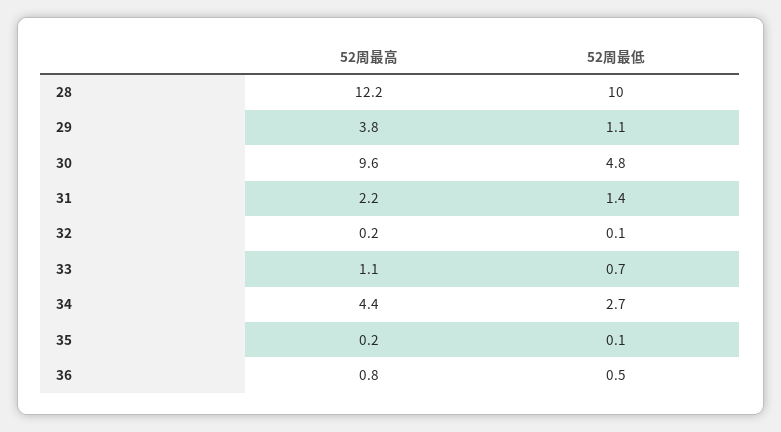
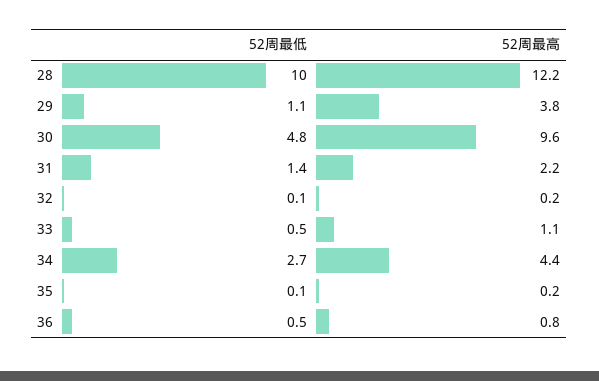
  {
    "52周最高": {
      "28": 12.2,
      "29": 3.8,
      "30": 9.6,
      "31": 2.2,
      "32": 0.2,
      "33": 1.1,
      "34": 4.4,
      "35": 0.2,
      "36": 0.8
    },
    "52周最低": {
      "28": 10,
      "29": 1.1,
      "30": 4.8,
      "31": 1.4,
      "32": 0.1,
-     "33": 0.7,
+     "33": 0.5,
      "34": 2.7,
      "35": 0.1,
      "36": 0.5
    }
  }

